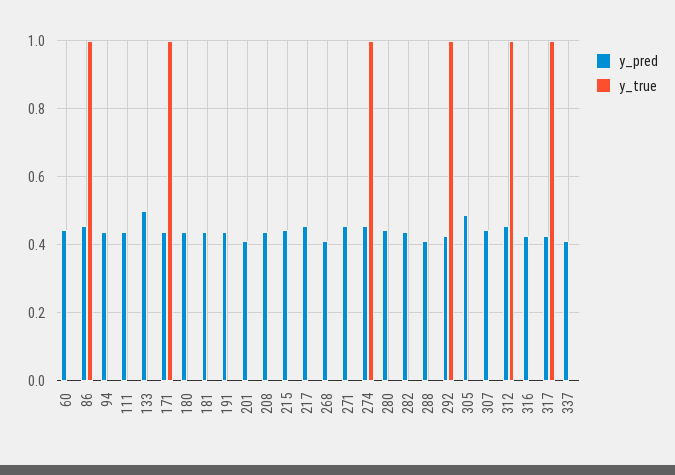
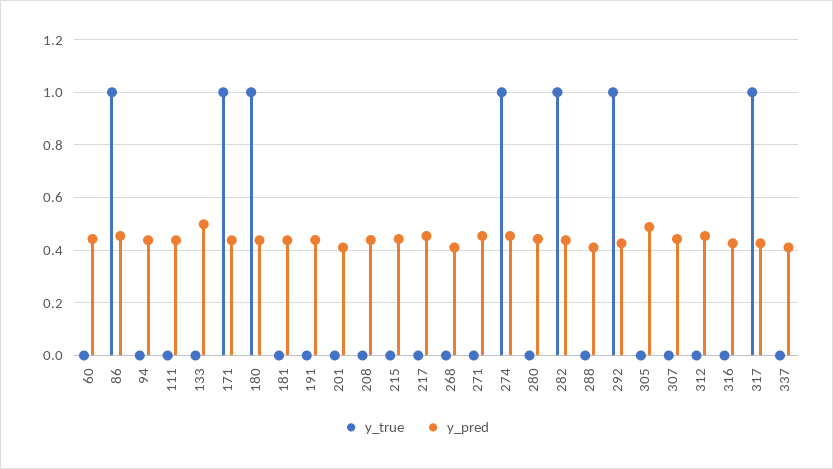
  {
    "y_pred": {
      "60": 0.44,
      "86": 0.46,
      "94": 0.44,
      "111": 0.44,
      "133": 0.5,
      "171": 0.44,
      "180": 0.44,
      "181": 0.44,
      "191": 0.44,
      "201": 0.42,
      "208": 0.44,
      "215": 0.44,
      "217": 0.46,
      "268": 0.42,
      "271": 0.46,
      "274": 0.46,
      "280": 0.44,
      "282": 0.44,
      "288": 0.42,
      "292": 0.42,
      "305": 0.48,
      "307": 0.44,
      "312": 0.46,
      "316": 0.42,
      "317": 0.42,
      "337": 0.42
    },
    "y_true": {
      "60": 0,
      "86": 1,
      "94": 0,
      "111": 0,
      "133": 0,
      "171": 1,
-     "180": 0,
+     "180": 1,
      "181": 0,
      "191": 0,
      "201": 0,
      "208": 0,
      "215": 0,
      "217": 0,
      "268": 0,
      "271": 0,
      "274": 1,
      "280": 0,
-     "282": 0,
+     "282": 1,
      "288": 0,
      "292": 1,
      "305": 0,
      "307": 0,
-     "312": 1,
+     "312": 0,
      "316": 0,
      "317": 1,
      "337": 0
    }
  }

